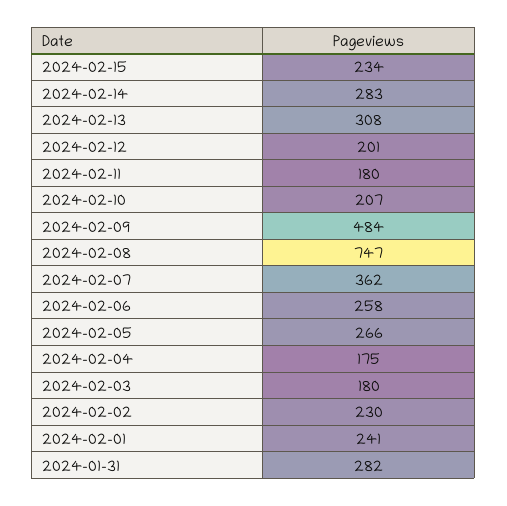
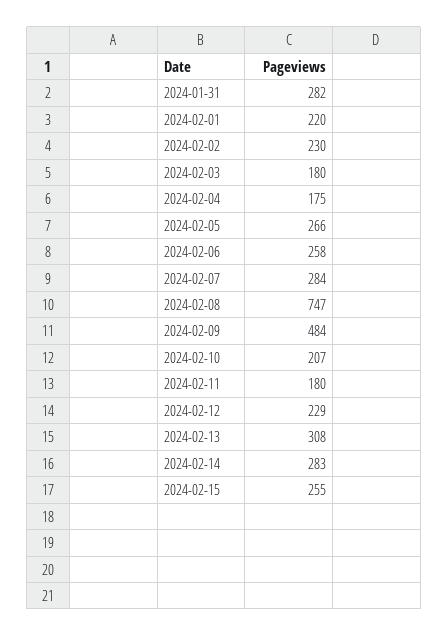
  {
-   "2024-02-15": 234,
+   "2024-02-15": 255,
    "2024-02-14": 283,
    "2024-02-13": 308,
-   "2024-02-12": 201,
+   "2024-02-12": 229,
    "2024-02-11": 180,
    "2024-02-10": 207,
    "2024-02-09": 484,
    "2024-02-08": 747,
-   "2024-02-07": 362,
+   "2024-02-07": 284,
    "2024-02-06": 258,
    "2024-02-05": 266,
    "2024-02-04": 175,
    "2024-02-03": 180,
    "2024-02-02": 230,
-   "2024-02-01": 241,
+   "2024-02-01": 220,
    "2024-01-31": 282
  }

